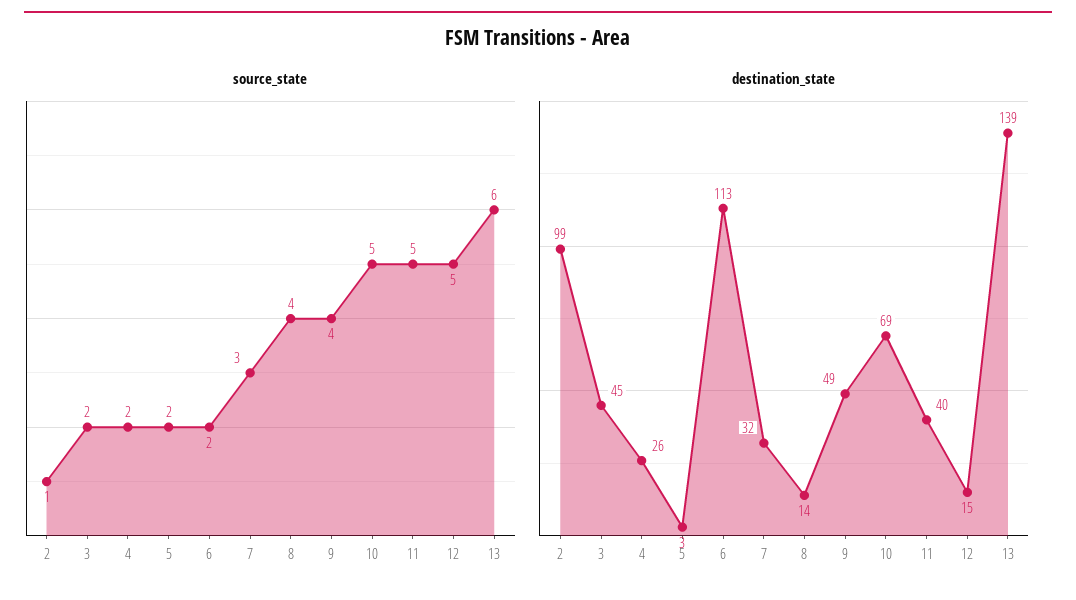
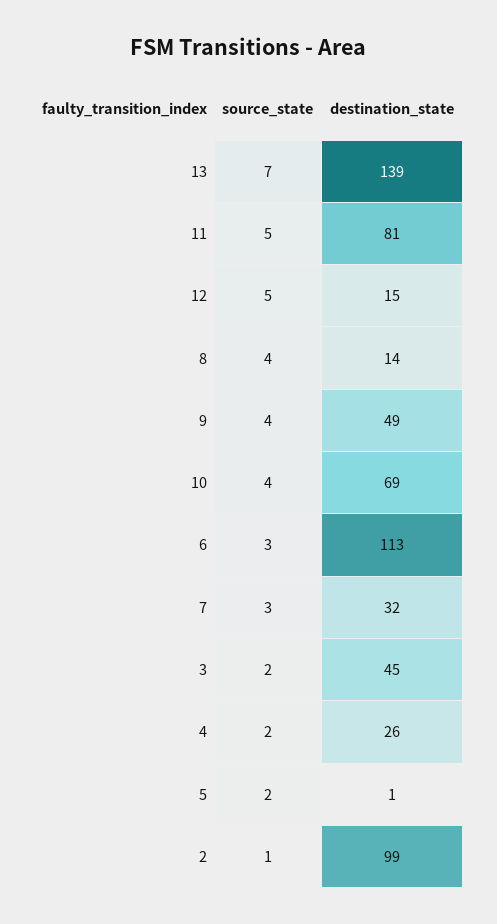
  {
    "source_state": {
      "2": 1,
      "3": 2,
      "4": 2,
      "5": 2,
-     "6": 2,
+     "6": 3,
      "7": 3,
      "8": 4,
      "9": 4,
-     "10": 5,
+     "10": 4,
      "11": 5,
      "12": 5,
-     "13": 6
+     "13": 7
    },
    "destination_state": {
      "2": 99,
      "3": 45,
      "4": 26,
-     "5": 3,
+     "5": 1,
      "6": 113,
      "7": 32,
      "8": 14,
      "9": 49,
      "10": 69,
-     "11": 40,
+     "11": 81,
      "12": 15,
      "13": 139
    }
  }

